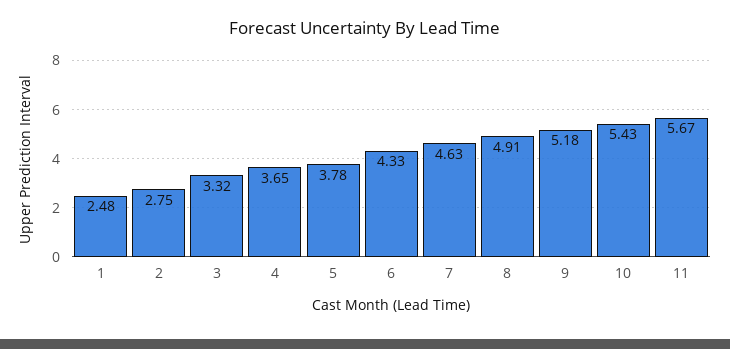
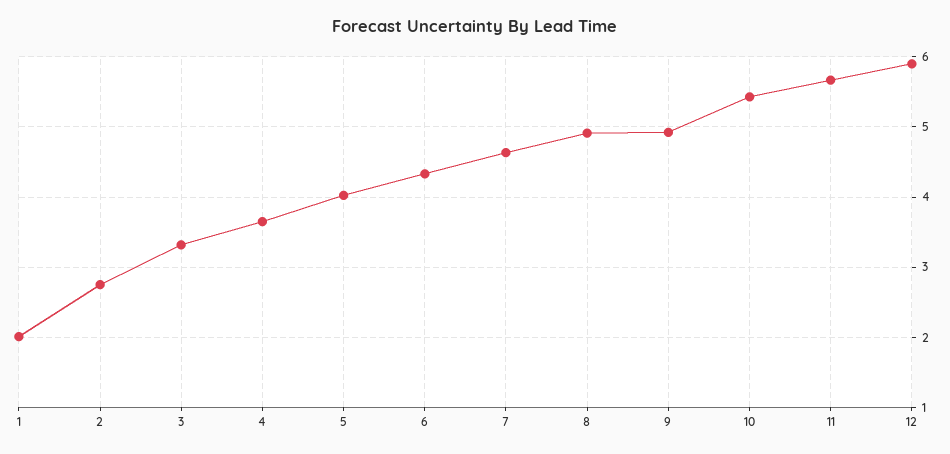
  {
-   "1": 2.48,
+   "1": 2,
    "2": 2.75,
    "3": 3.32,
    "4": 3.65,
-   "5": 3.78,
+   "5": 4,
    "6": 4.33,
    "7": 4.63,
    "8": 4.91,
-   "9": 5.18,
+   "9": 4.9,
    "10": 5.43,
-   "11": 5.67
+   "11": 5.67,
+   "12": 5.9
  }

